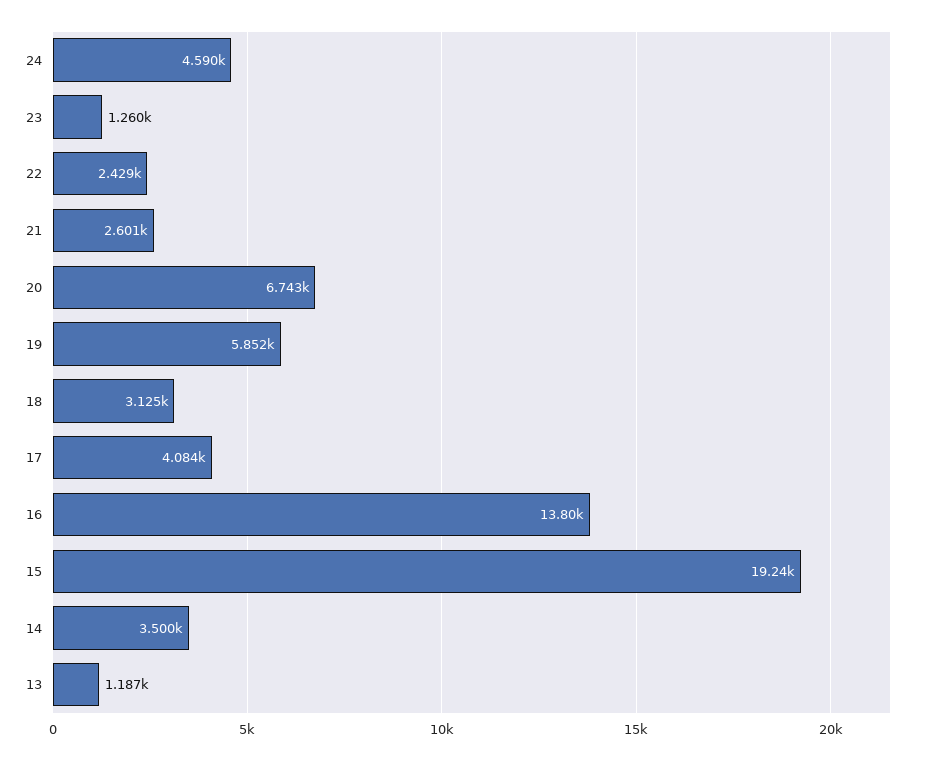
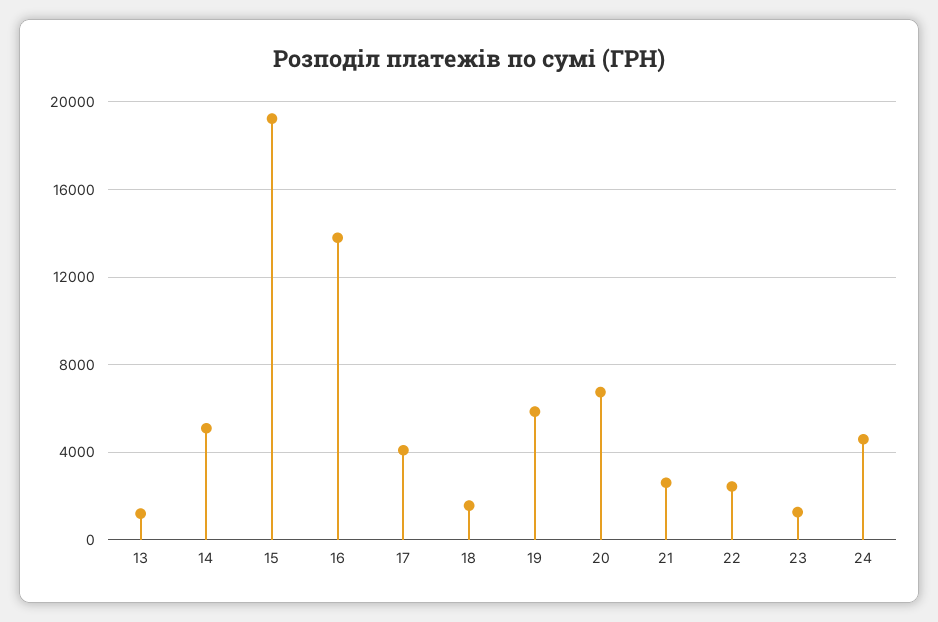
  {
    "24": 4590,
    "23": 1260,
    "22": 2429,
    "21": 2601,
    "20": 6743,
    "19": 5852,
-   "18": 3125,
+   "18": 1500,
    "17": 4084,
    "16": 13800,
    "15": 19240,
-   "14": 3500,
+   "14": 5000,
    "13": 1187
  }

